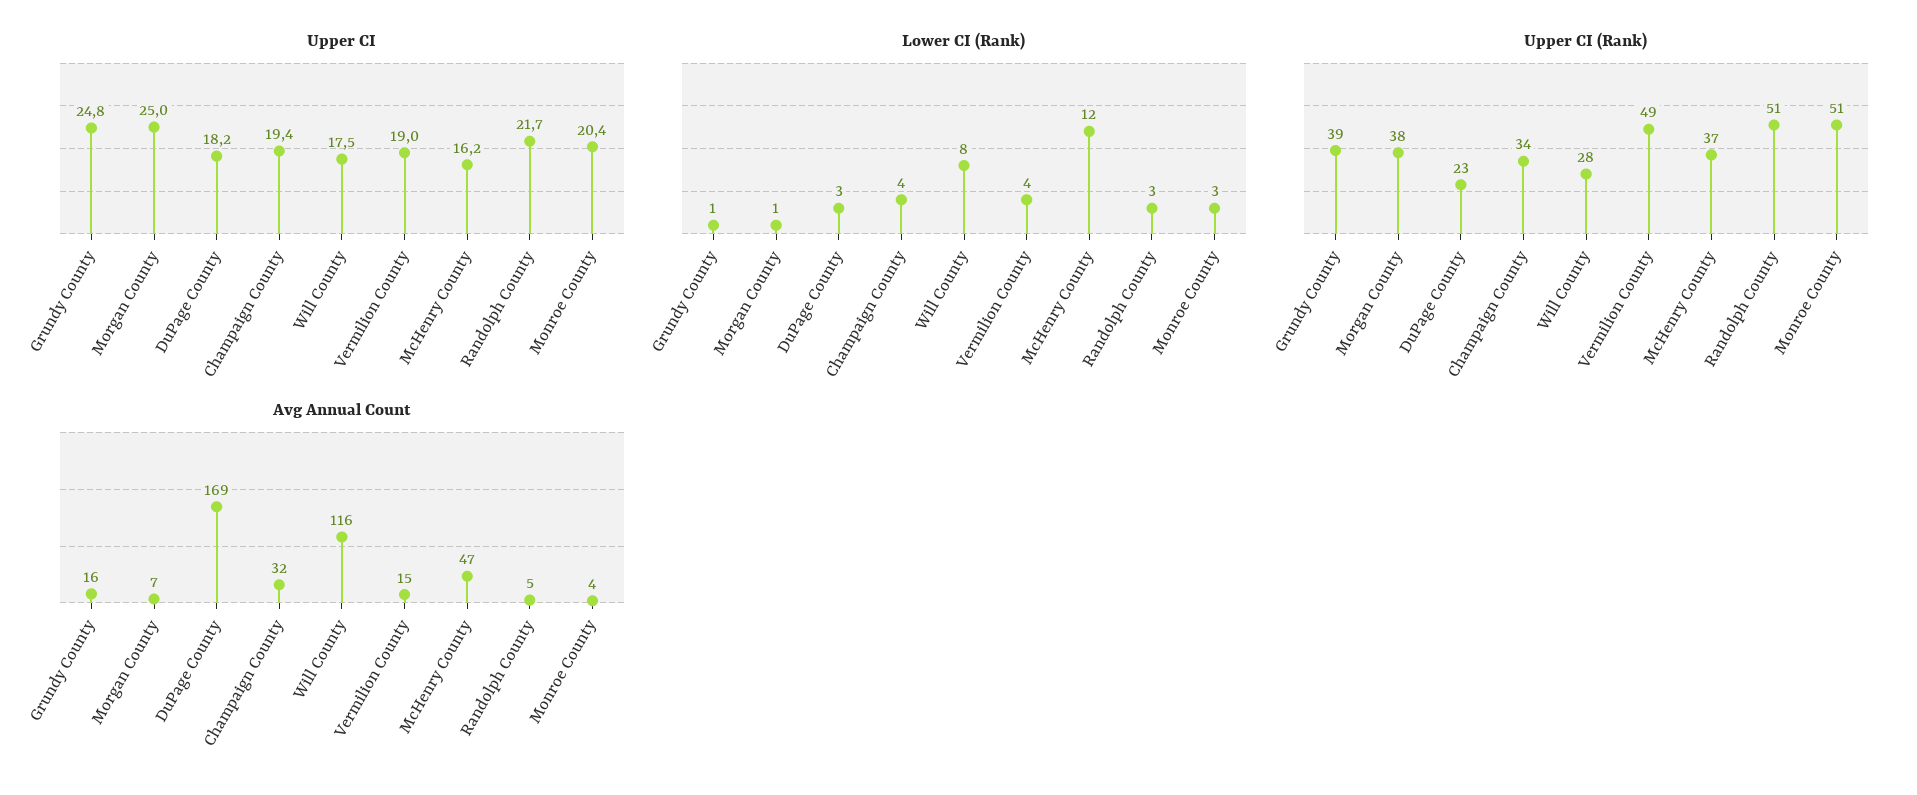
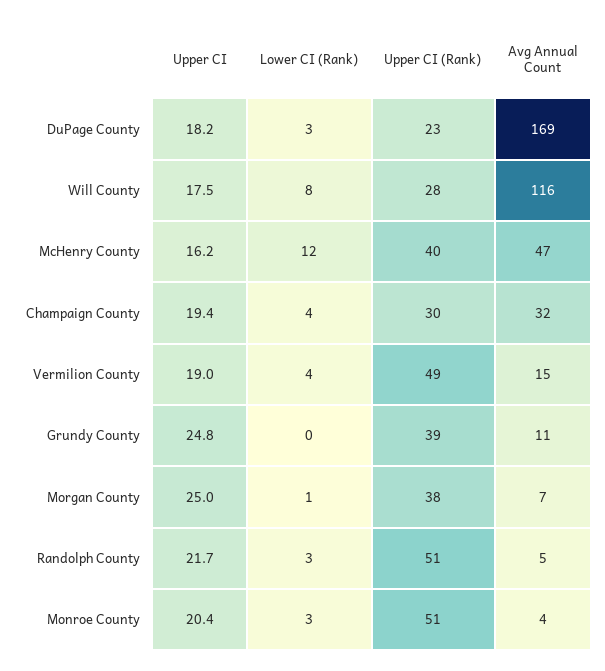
  {
    "Upper CI": {
      "Grundy County": 24.8,
      "Morgan County": 25,
      "DuPage County": 18.2,
      "Champaign County": 19.4,
      "Will County": 17.5,
      "Vermilion County": 19,
      "McHenry County": 16.2,
      "Randolph County": 21.7,
      "Monroe County": 20.4
    },
    "Lower CI (Rank)": {
-     "Grundy County": 1,
+     "Grundy County": 0,
      "Morgan County": 1,
      "DuPage County": 3,
      "Champaign County": 4,
      "Will County": 8,
      "Vermilion County": 4,
      "McHenry County": 12,
      "Randolph County": 3,
      "Monroe County": 3
    },
    "Upper CI (Rank)": {
      "Grundy County": 39,
      "Morgan County": 38,
      "DuPage County": 23,
-     "Champaign County": 34,
+     "Champaign County": 30,
      "Will County": 28,
      "Vermilion County": 49,
-     "McHenry County": 37,
+     "McHenry County": 40,
      "Randolph County": 51,
      "Monroe County": 51
    },
    "Avg Annual Count": {
-     "Grundy County": 16,
+     "Grundy County": 11,
      "Morgan County": 7,
      "DuPage County": 169,
      "Champaign County": 32,
      "Will County": 116,
      "Vermilion County": 15,
      "McHenry County": 47,
      "Randolph County": 5,
      "Monroe County": 4
    }
  }

